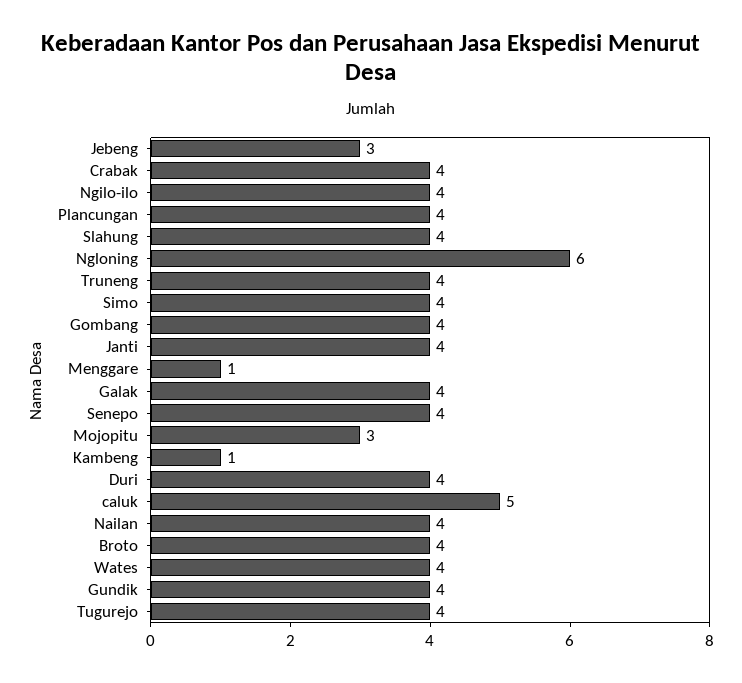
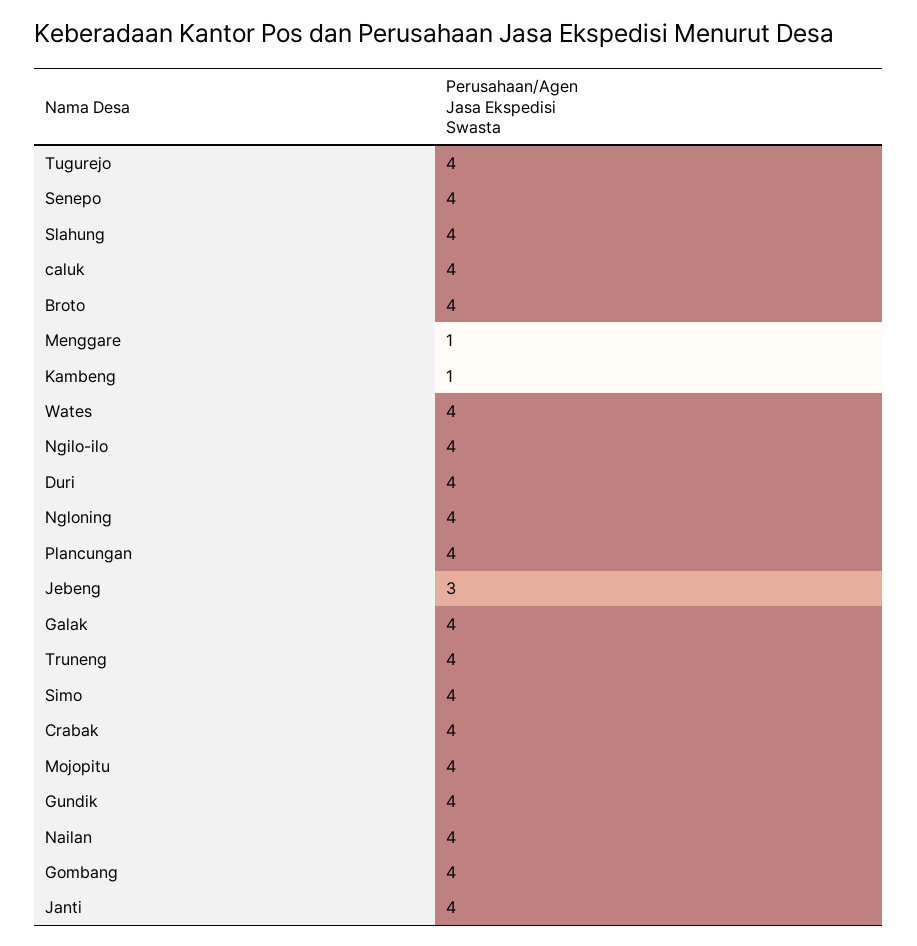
  {
    "Jebeng": 3,
    "Crabak": 4,
    "Ngilo-ilo": 4,
    "Plancungan": 4,
    "Slahung": 4,
-   "Ngloning": 6,
+   "Ngloning": 4,
    "Truneng": 4,
    "Simo": 4,
    "Gombang": 4,
    "Janti": 4,
    "Menggare": 1,
    "Galak": 4,
    "Senepo": 4,
-   "Mojopitu": 3,
+   "Mojopitu": 4,
    "Kambeng": 1,
    "Duri": 4,
-   "caluk": 5,
+   "caluk": 4,
    "Nailan": 4,
    "Broto": 4,
    "Wates": 4,
    "Gundik": 4,
    "Tugurejo": 4
  }

